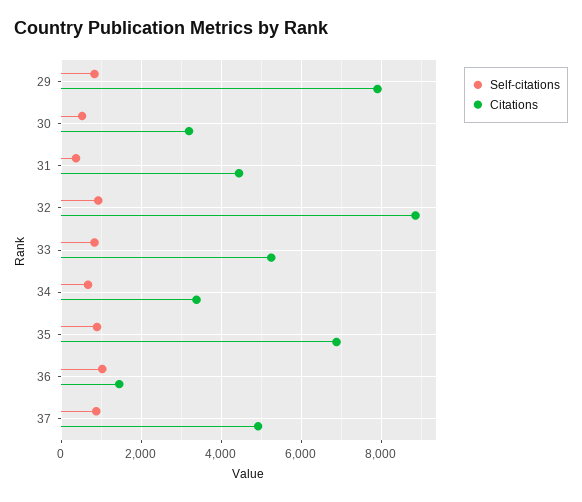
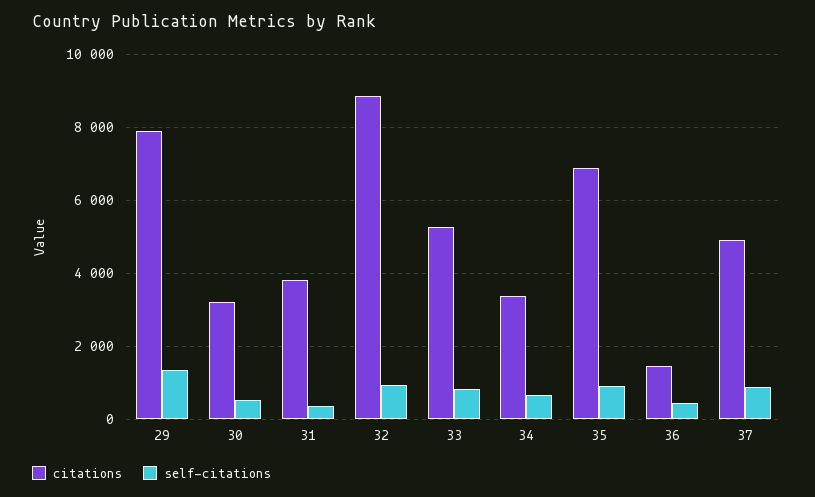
  {
    "Self-citations": {
-     "29": 800,
+     "29": 1400,
      "30": 600,
      "31": 400,
      "32": 1000,
      "33": 800,
      "34": 600,
      "35": 800,
-     "36": 1000,
+     "36": 400,
      "37": 800
    },
    "Citations": {
      "29": 8000,
      "30": 3200,
-     "31": 4400,
+     "31": 3800,
      "32": 8800,
      "33": 5200,
      "34": 3400,
      "35": 6800,
      "36": 1400,
      "37": 5000
    }
  }

